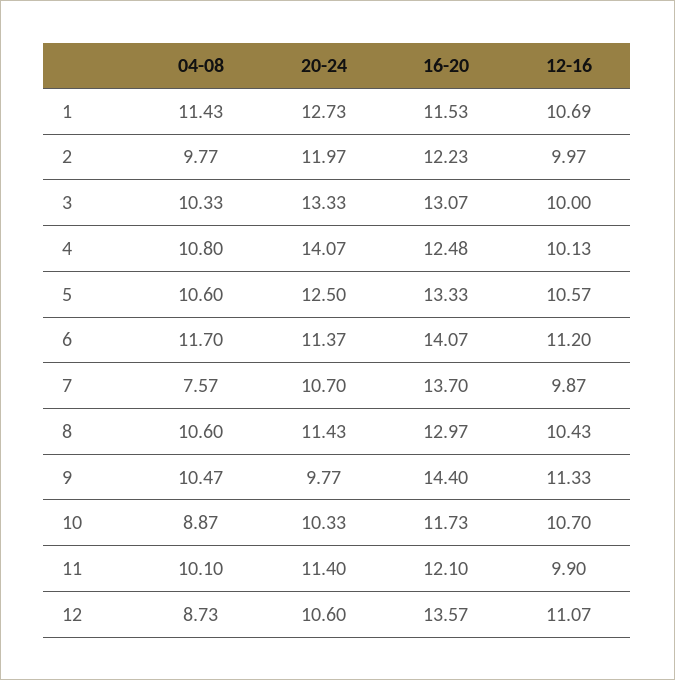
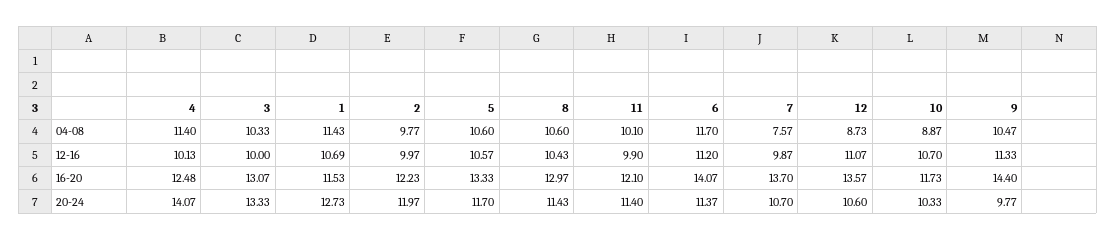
  {
    "04-08": {
      "1": 11.43,
      "2": 9.77,
      "3": 10.33,
-     "4": 10.8,
+     "4": 11.4,
      "5": 10.6,
      "6": 11.7,
      "7": 7.57,
      "8": 10.6,
      "9": 10.47,
      "10": 8.87,
      "11": 10.1,
      "12": 8.73
    },
    "20-24": {
      "1": 12.73,
      "2": 11.97,
      "3": 13.33,
      "4": 14.07,
-     "5": 12.5,
+     "5": 11.7,
      "6": 11.37,
      "7": 10.7,
      "8": 11.43,
      "9": 9.77,
      "10": 10.33,
      "11": 11.4,
      "12": 10.6
    },
    "16-20": {
      "1": 11.53,
      "2": 12.23,
      "3": 13.07,
      "4": 12.48,
      "5": 13.33,
      "6": 14.07,
      "7": 13.7,
      "8": 12.97,
      "9": 14.4,
      "10": 11.73,
      "11": 12.1,
      "12": 13.57
    },
    "12-16": {
      "1": 10.69,
      "2": 9.97,
      "3": 10,
      "4": 10.13,
      "5": 10.57,
      "6": 11.2,
      "7": 9.87,
      "8": 10.43,
      "9": 11.33,
      "10": 10.7,
      "11": 9.9,
      "12": 11.07
    }
  }

